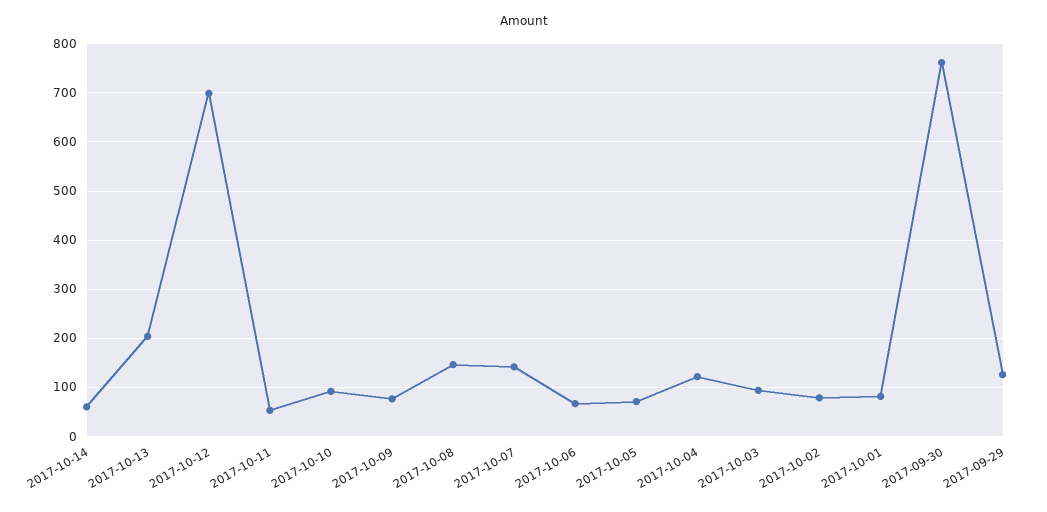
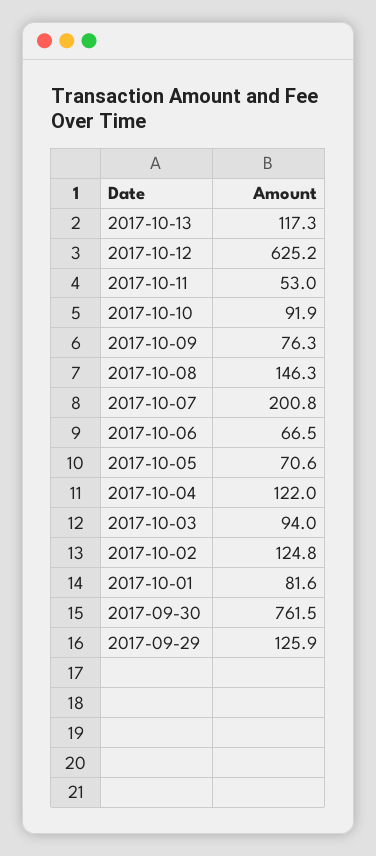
  {
-   "2017-10-14": 60,
-   "2017-10-13": 200,
+   "2017-10-13": 117.3,
-   "2017-10-12": 700,
+   "2017-10-12": 625.2,
    "2017-10-11": 53,
    "2017-10-10": 91.9,
    "2017-10-09": 76.3,
    "2017-10-08": 146.3,
-   "2017-10-07": 140,
+   "2017-10-07": 200.8,
    "2017-10-06": 66.5,
    "2017-10-05": 70.6,
    "2017-10-04": 122,
    "2017-10-03": 94,
-   "2017-10-02": 80,
+   "2017-10-02": 124.8,
    "2017-10-01": 81.6,
    "2017-09-30": 761.5,
    "2017-09-29": 125.9
  }

